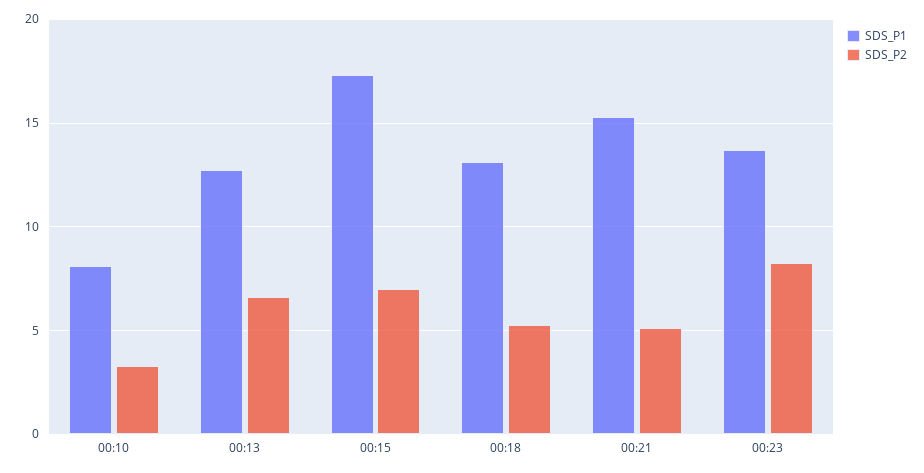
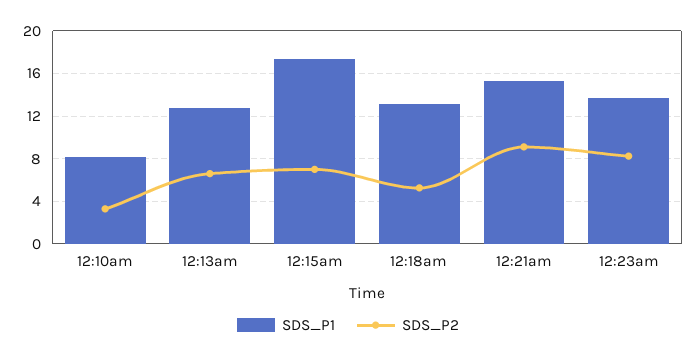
  {
    "SDS_P1": {
      "00:10": 8,
      "00:13": 12.5,
      "00:15": 17.5,
      "00:18": 13,
      "00:21": 15.5,
      "00:23": 13.5
    },
    "SDS_P2": {
      "00:10": 3.5,
      "00:13": 6.5,
      "00:15": 7,
      "00:18": 5.5,
-     "00:21": 5,
+     "00:21": 9,
      "00:23": 8
    }
  }

